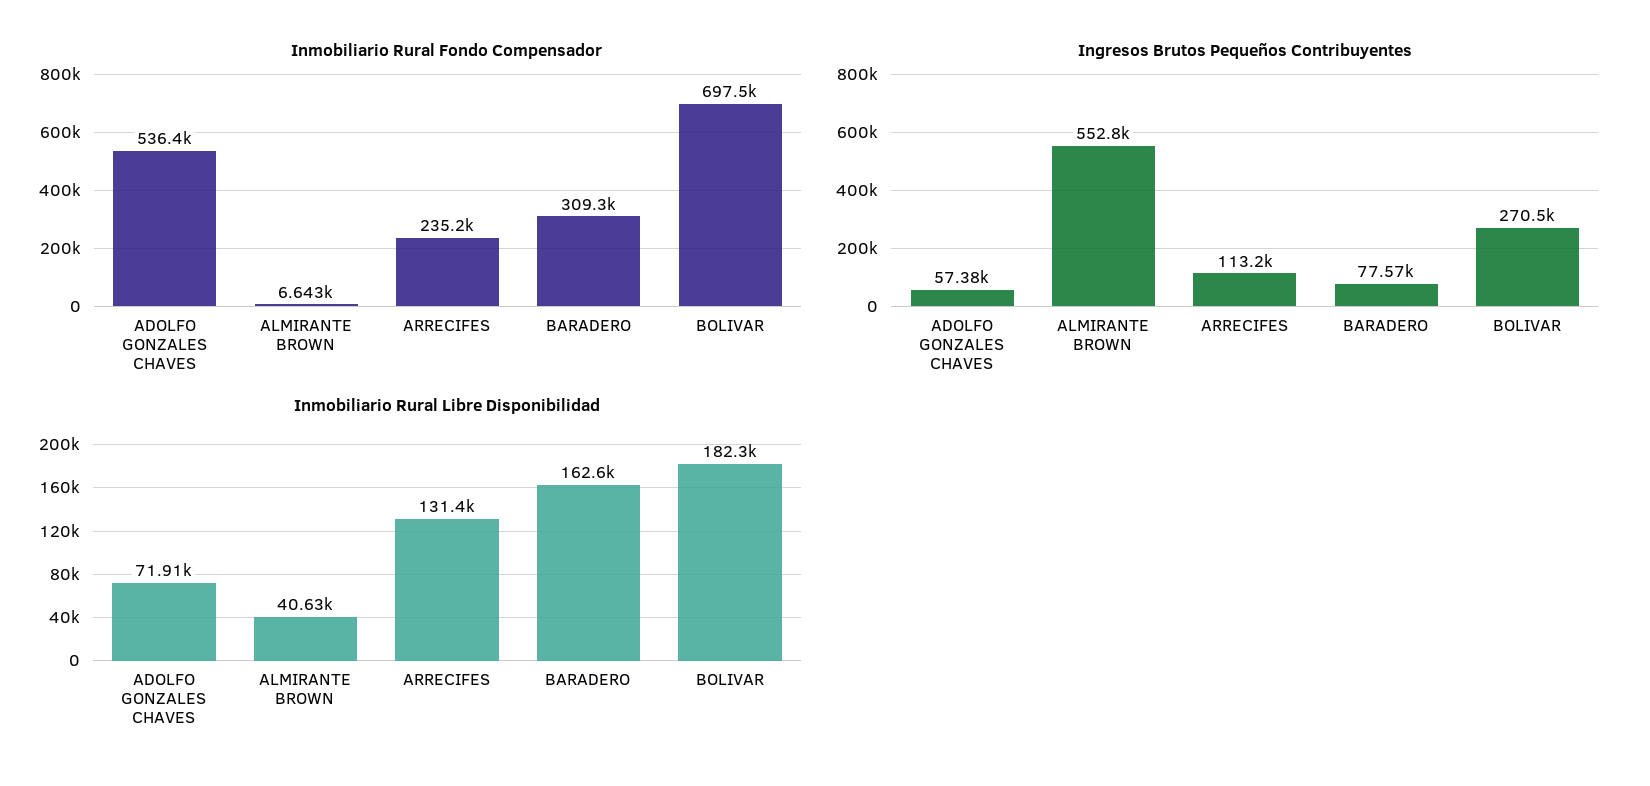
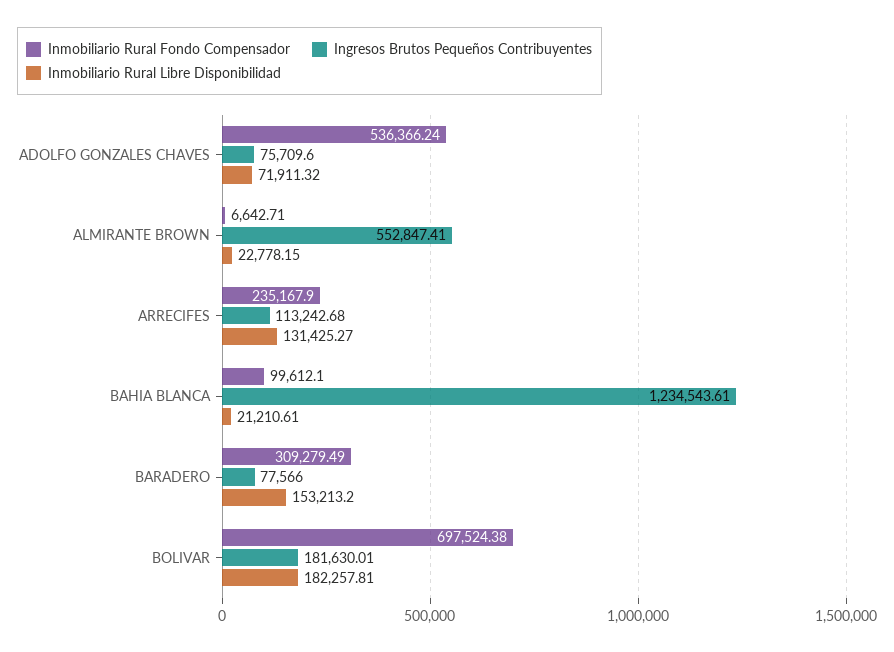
  {
    "Inmobiliario Rural Fondo Compensador": {
      "ADOLFO GONZALES CHAVES": 536366.24,
      "ALMIRANTE BROWN": 6642.71,
      "ARRECIFES": 235167.9,
      "BARADERO": 309279.49,
-     "BOLIVAR": 697524.38
+     "BOLIVAR": 697524.38,
+     "BAHIA BLANCA": 99612.1
    },
    "Ingresos Brutos Pequeños Contribuyentes": {
-     "ADOLFO GONZALES CHAVES": 57380,
+     "ADOLFO GONZALES CHAVES": 75709.6,
      "ALMIRANTE BROWN": 552847.41,
      "ARRECIFES": 113242.68,
      "BARADERO": 77566,
-     "BOLIVAR": 270500
+     "BOLIVAR": 181630.01,
+     "BAHIA BLANCA": 1234543.61
    },
    "Inmobiliario Rural Libre Disponibilidad": {
      "ADOLFO GONZALES CHAVES": 71911.32,
-     "ALMIRANTE BROWN": 40630,
+     "ALMIRANTE BROWN": 22778.15,
      "ARRECIFES": 131425.27,
-     "BARADERO": 162600,
+     "BARADERO": 153213.2,
-     "BOLIVAR": 182257.81
+     "BOLIVAR": 182257.81,
+     "BAHIA BLANCA": 21210.61
    }
  }

